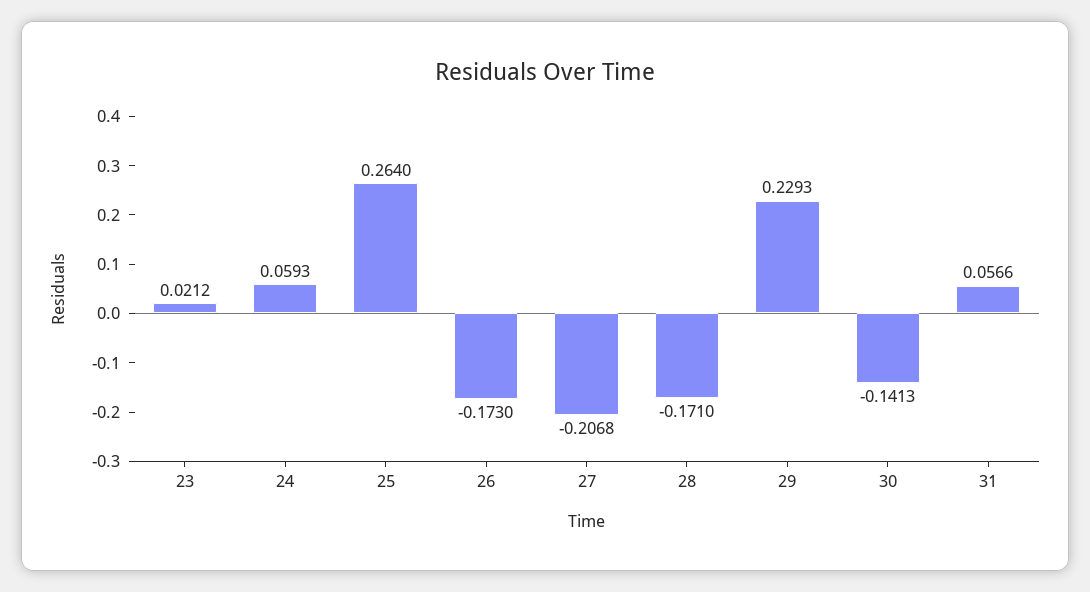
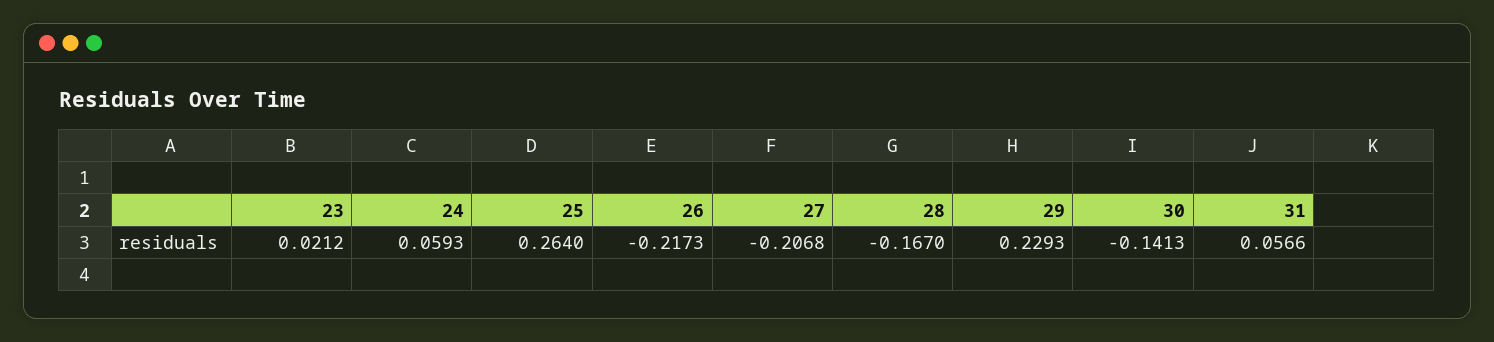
  {
    "23": 0.0212,
    "24": 0.0593,
    "25": 0.264,
-   "26": -0.173,
+   "26": -0.2173,
    "27": -0.2068,
-   "28": -0.171,
+   "28": -0.167,
    "29": 0.2293,
    "30": -0.1413,
    "31": 0.0566
  }

